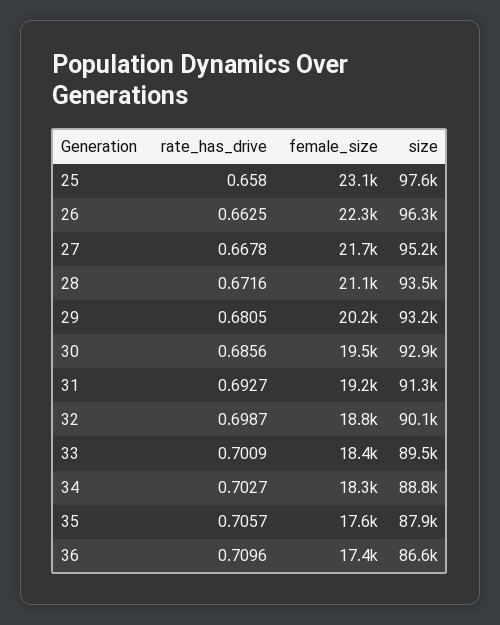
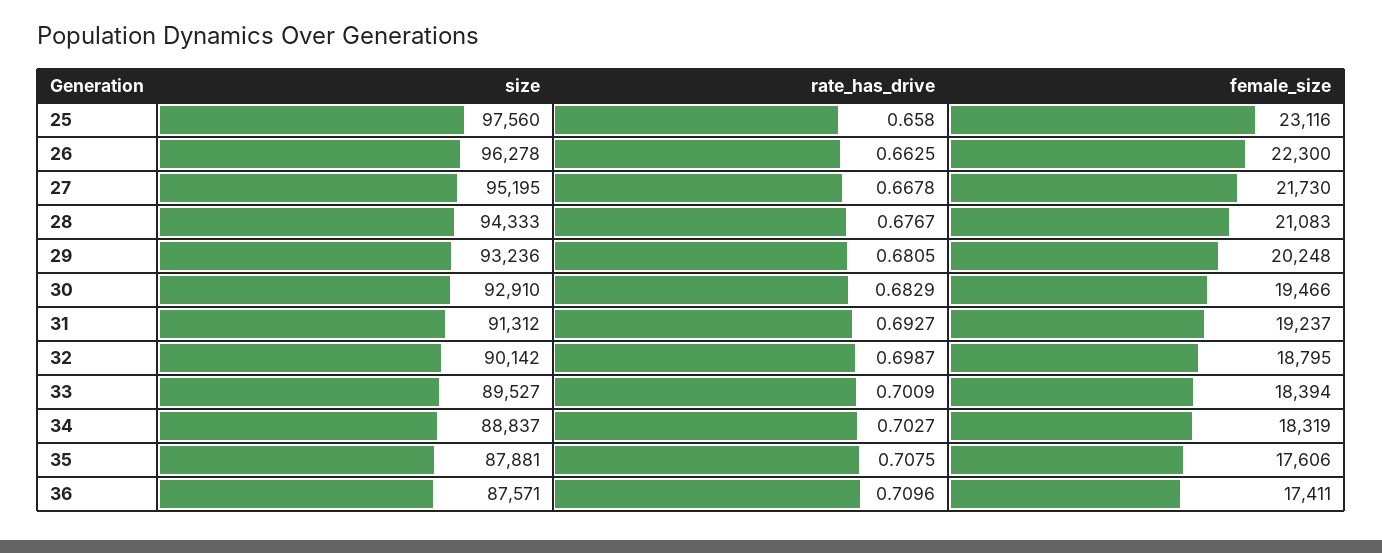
  {
    "rate_has_drive": {
      "25": 0.658,
      "26": 0.6625,
      "27": 0.6678,
-     "28": 0.6716,
+     "28": 0.6767,
      "29": 0.6805,
-     "30": 0.6856,
+     "30": 0.6829,
      "31": 0.6927,
      "32": 0.6987,
      "33": 0.7009,
      "34": 0.7027,
-     "35": 0.7057,
+     "35": 0.7075,
      "36": 0.7096
    },
    "female_size": {
      "25": 23116,
      "26": 22300,
      "27": 21730,
      "28": 21083,
      "29": 20248,
      "30": 19466,
      "31": 19237,
      "32": 18795,
      "33": 18394,
      "34": 18319,
      "35": 17606,
      "36": 17411
    },
    "size": {
      "25": 97560,
      "26": 96278,
      "27": 95195,
-     "28": 93500,
+     "28": 94333,
      "29": 93236,
      "30": 92910,
      "31": 91312,
      "32": 90142,
      "33": 89527,
      "34": 88837,
      "35": 87881,
-     "36": 86600
+     "36": 87571
    }
  }

